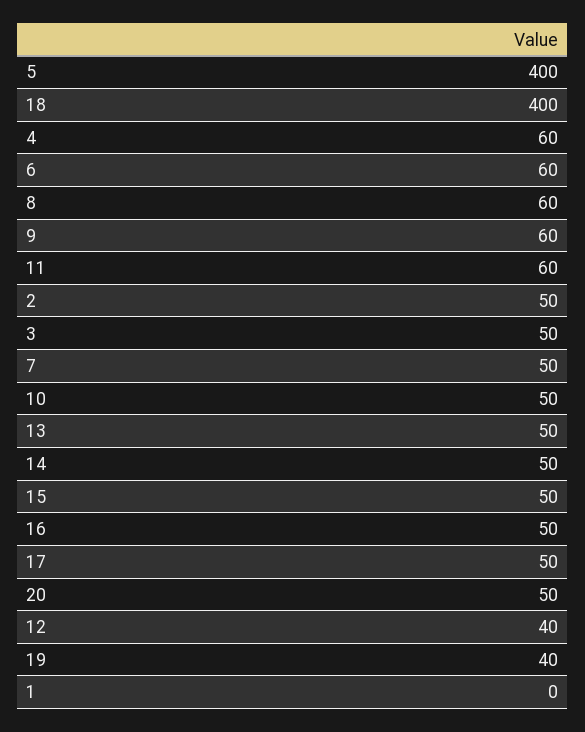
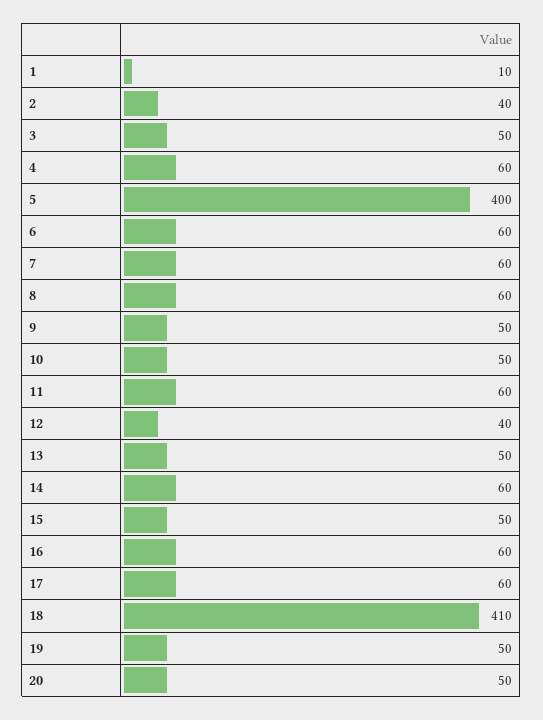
  {
    "5": 400,
-   "18": 400,
+   "18": 410,
    "4": 60,
    "6": 60,
    "8": 60,
-   "9": 60,
+   "9": 50,
    "11": 60,
-   "2": 50,
+   "2": 40,
    "3": 50,
-   "7": 50,
+   "7": 60,
    "10": 50,
    "13": 50,
-   "14": 50,
+   "14": 60,
    "15": 50,
-   "16": 50,
+   "16": 60,
-   "17": 50,
+   "17": 60,
    "20": 50,
    "12": 40,
-   "19": 40,
+   "19": 50,
-   "1": 0
+   "1": 10
  }

